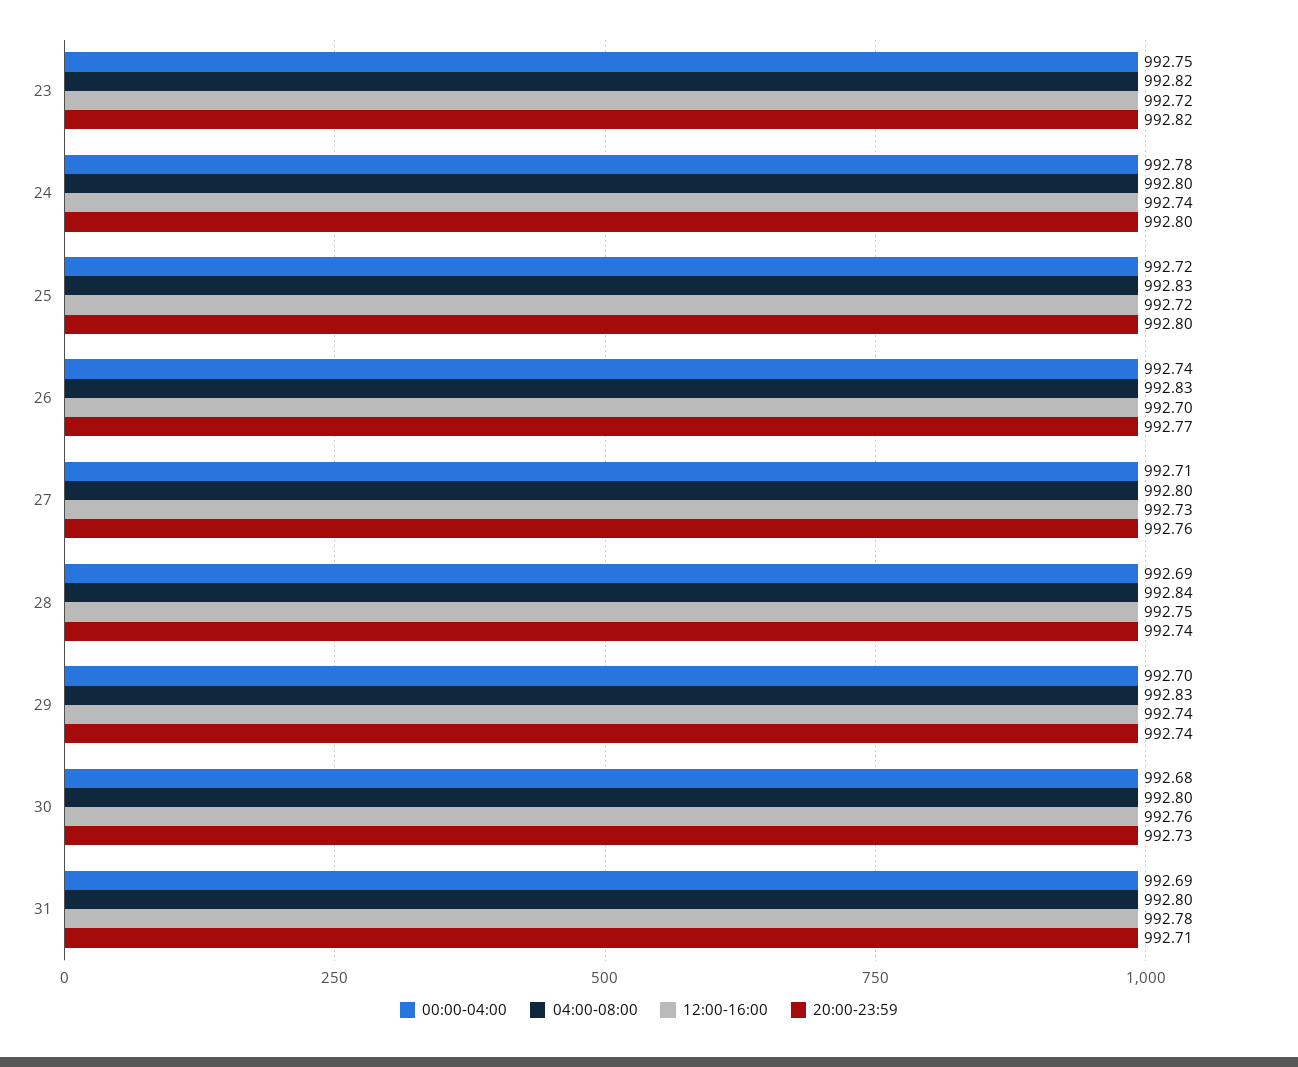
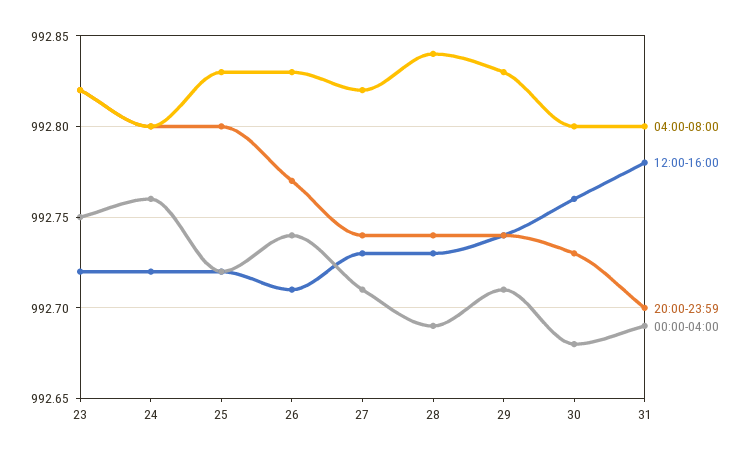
  {
    "00:00-04:00": {
      "23": 992.75,
-     "24": 992.78,
+     "24": 992.76,
      "25": 992.72,
      "26": 992.74,
      "27": 992.71,
      "28": 992.69,
-     "29": 992.7,
+     "29": 992.71,
      "30": 992.68,
      "31": 992.69
    },
    "04:00-08:00": {
      "23": 992.82,
      "24": 992.8,
      "25": 992.83,
      "26": 992.83,
-     "27": 992.8,
+     "27": 992.82,
      "28": 992.84,
      "29": 992.83,
      "30": 992.8,
      "31": 992.8
    },
    "12:00-16:00": {
      "23": 992.72,
-     "24": 992.74,
+     "24": 992.72,
      "25": 992.72,
-     "26": 992.7,
+     "26": 992.71,
      "27": 992.73,
-     "28": 992.75,
+     "28": 992.73,
      "29": 992.74,
      "30": 992.76,
      "31": 992.78
    },
    "20:00-23:59": {
      "23": 992.82,
      "24": 992.8,
      "25": 992.8,
      "26": 992.77,
-     "27": 992.76,
+     "27": 992.74,
      "28": 992.74,
      "29": 992.74,
      "30": 992.73,
-     "31": 992.71
+     "31": 992.7
    }
  }

